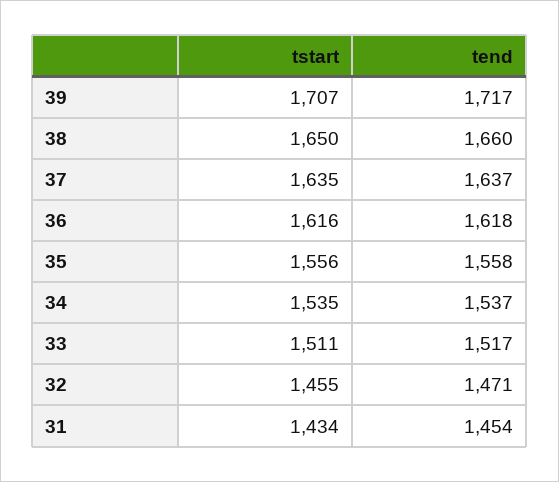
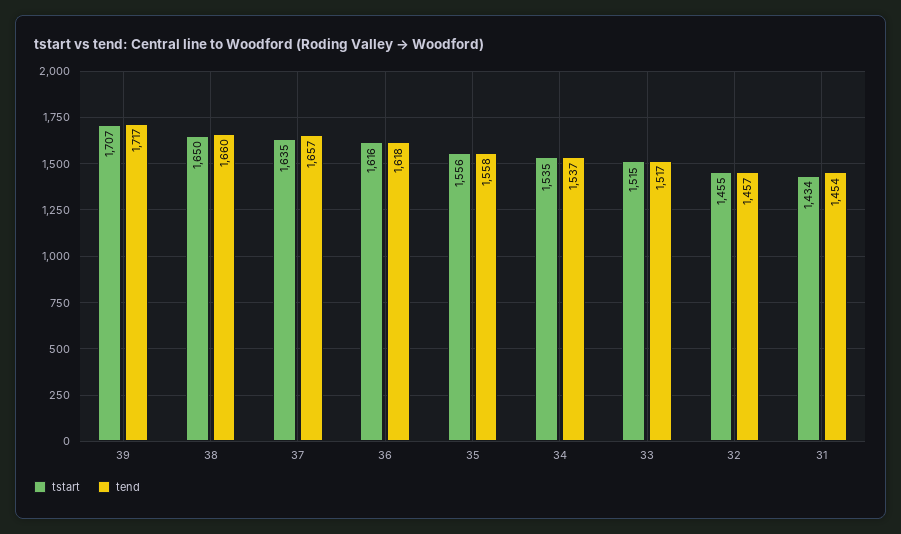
  {
    "tstart": {
      "39": 1707,
      "38": 1650,
      "37": 1635,
      "36": 1616,
      "35": 1556,
      "34": 1535,
-     "33": 1511,
+     "33": 1515,
      "32": 1455,
      "31": 1434
    },
    "tend": {
      "39": 1717,
      "38": 1660,
-     "37": 1637,
+     "37": 1657,
      "36": 1618,
      "35": 1558,
      "34": 1537,
      "33": 1517,
-     "32": 1471,
+     "32": 1457,
      "31": 1454
    }
  }

